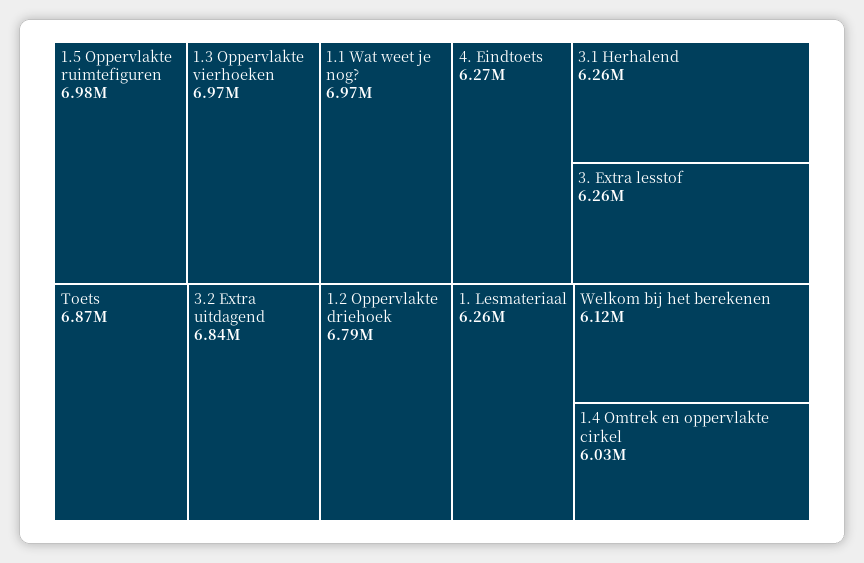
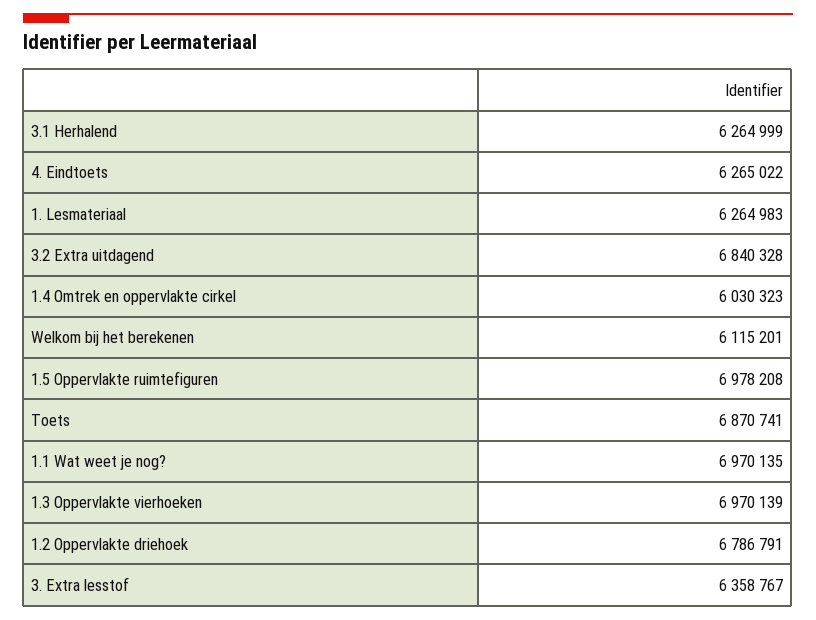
  {
    "1.5 Oppervlakte ruimtefiguren": 6978208,
    "1.3 Oppervlakte vierhoeken": 6970139,
    "1.1 Wat weet je nog?": 6970135,
    "Toets": 6870741,
    "3.2 Extra uitdagend": 6840328,
    "1.2 Oppervlakte driehoek": 6786791,
    "4. Eindtoets": 6265022,
    "3.1 Herhalend": 6264999,
-   "3. Extra lesstof": 6260000,
+   "3. Extra lesstof": 6358767,
    "1. Lesmateriaal": 6264983,
    "Welkom bij het berekenen": 6115201,
    "1.4 Omtrek en oppervlakte cirkel": 6030323
  }

